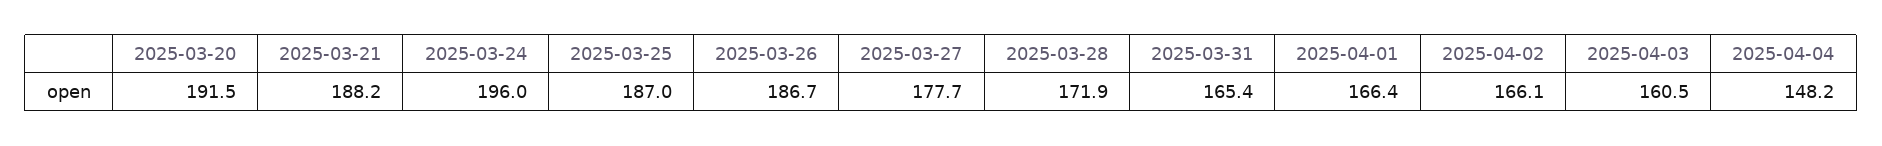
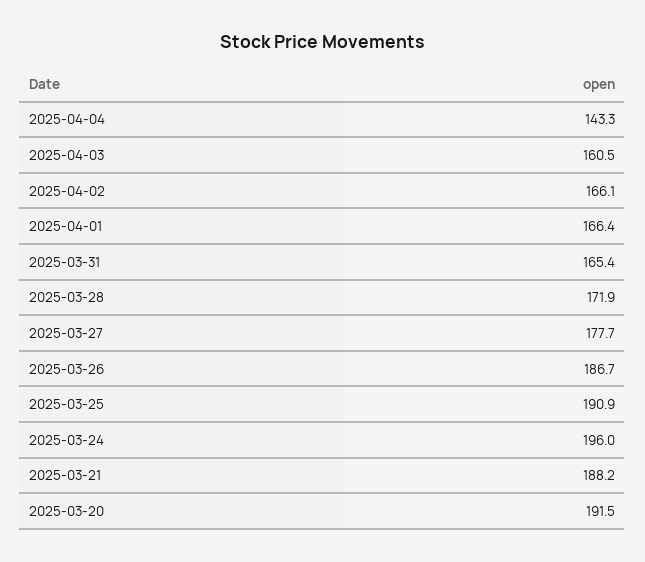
  {
    "2025-03-20": 191.5,
    "2025-03-21": 188.2,
    "2025-03-24": 196,
-   "2025-03-25": 187,
+   "2025-03-25": 190.9,
    "2025-03-26": 186.7,
    "2025-03-27": 177.7,
    "2025-03-28": 171.9,
    "2025-03-31": 165.4,
    "2025-04-01": 166.4,
    "2025-04-02": 166.1,
    "2025-04-03": 160.5,
-   "2025-04-04": 148.2
+   "2025-04-04": 143.3
  }

